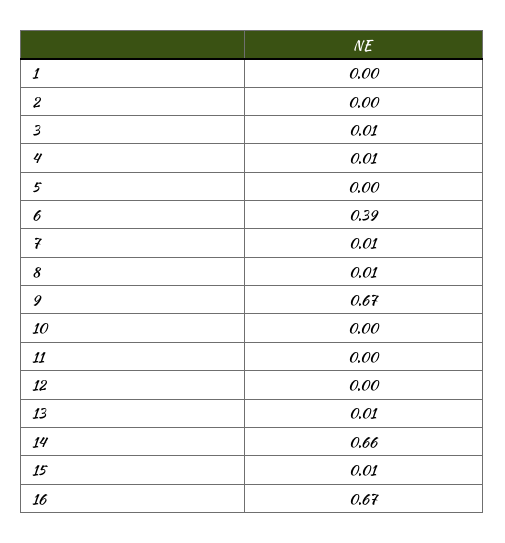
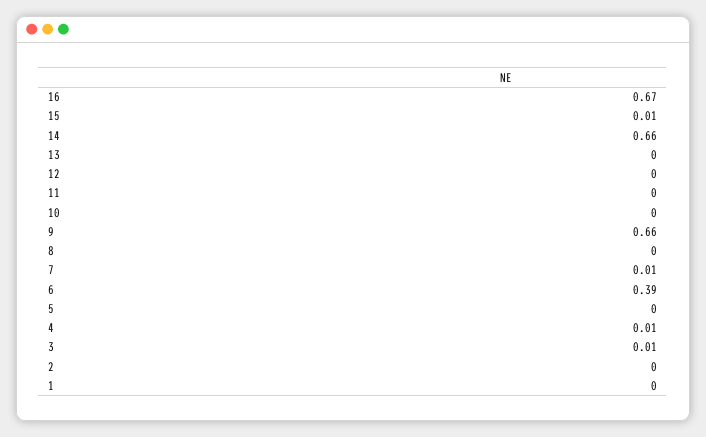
  {
    "1": 0,
    "2": 0,
    "3": 0.01,
    "4": 0.01,
    "5": 0,
    "6": 0.39,
    "7": 0.01,
-   "8": 0.01,
+   "8": 0,
-   "9": 0.67,
+   "9": 0.66,
    "10": 0,
    "11": 0,
    "12": 0,
-   "13": 0.01,
+   "13": 0,
    "14": 0.66,
    "15": 0.01,
    "16": 0.67
  }

